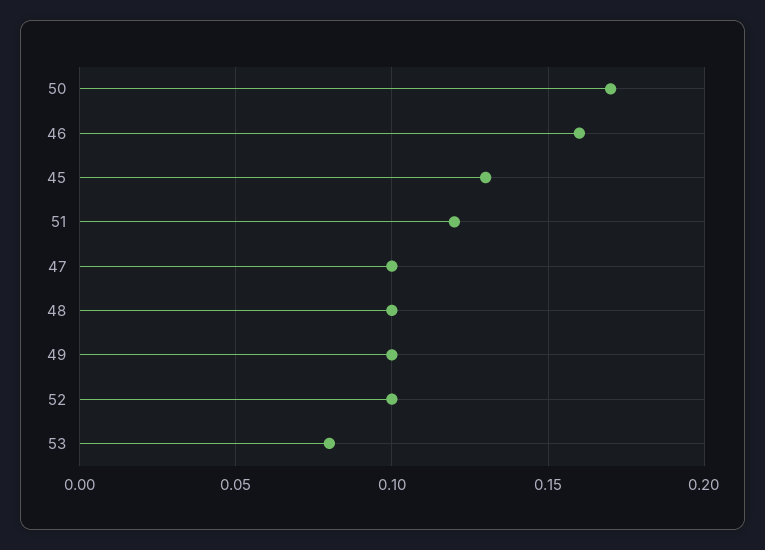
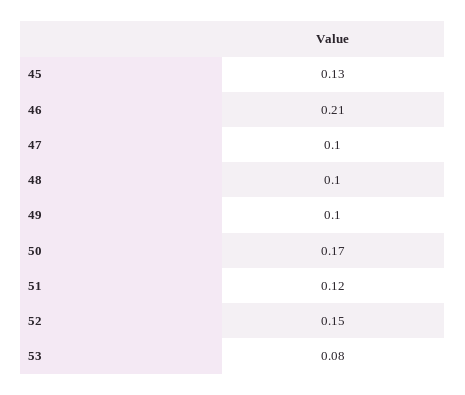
  {
    "50": 0.17,
-   "46": 0.16,
+   "46": 0.21,
    "45": 0.13,
    "51": 0.12,
    "47": 0.1,
    "48": 0.1,
    "49": 0.1,
-   "52": 0.1,
+   "52": 0.15,
    "53": 0.08
  }

